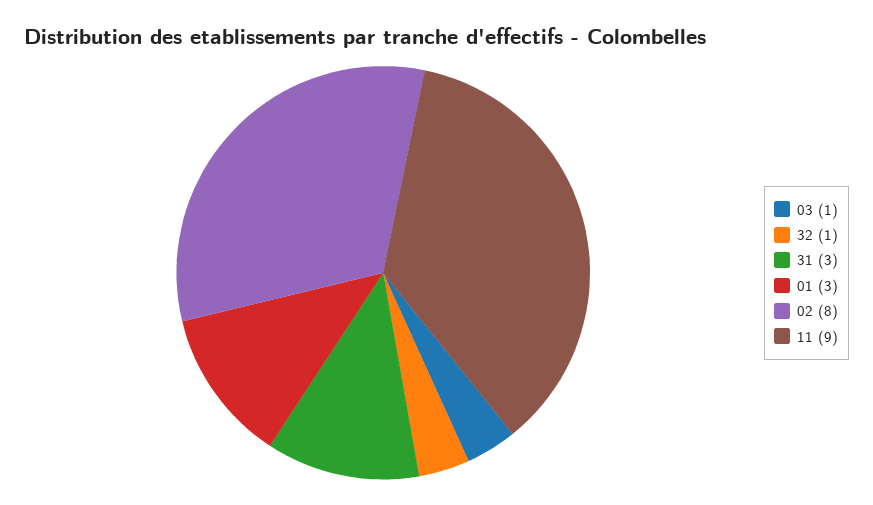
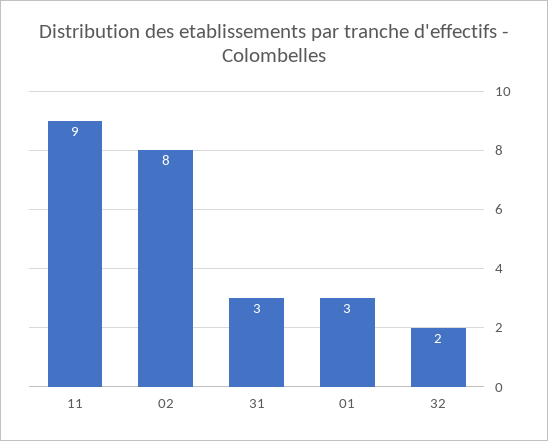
  {
-   "03": 1,
-   "32": 1,
+   "32": 2,
    "31": 3,
    "01": 3,
    "02": 8,
    "11": 9
  }

